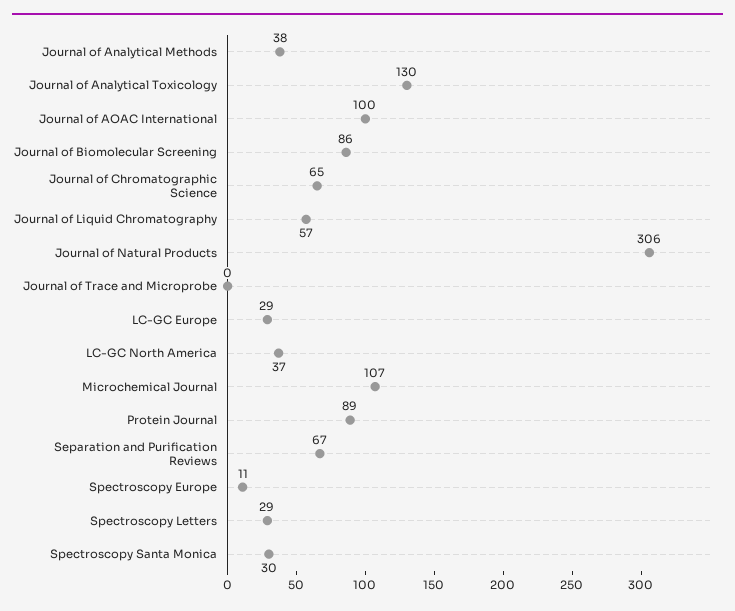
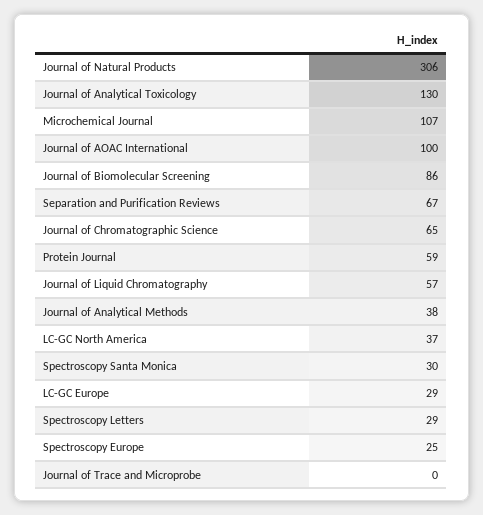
  {
    "Journal of Analytical Methods": 38,
    "Journal of Analytical Toxicology": 130,
    "Journal of AOAC International": 100,
    "Journal of Biomolecular Screening": 86,
    "Journal of Chromatographic Science": 65,
    "Journal of Liquid Chromatography": 57,
    "Journal of Natural Products": 306,
    "Journal of Trace and Microprobe": 0,
    "LC-GC Europe": 29,
    "LC-GC North America": 37,
    "Microchemical Journal": 107,
-   "Protein Journal": 89,
+   "Protein Journal": 59,
    "Separation and Purification Reviews": 67,
-   "Spectroscopy Europe": 11,
+   "Spectroscopy Europe": 25,
    "Spectroscopy Letters": 29,
    "Spectroscopy Santa Monica": 30
  }

